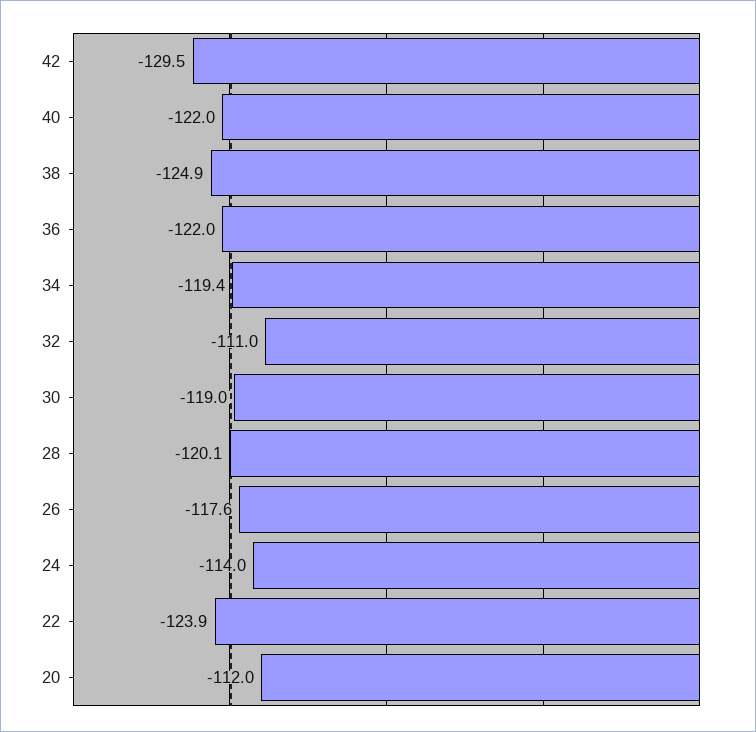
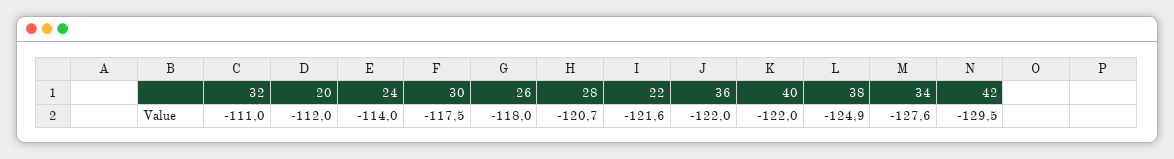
  {
    "42": -129.5,
    "40": -122,
    "38": -124.9,
    "36": -122,
-   "34": -119.4,
+   "34": -127.6,
    "32": -111,
-   "30": -119,
+   "30": -117.5,
-   "28": -120.1,
+   "28": -120.7,
-   "26": -117.6,
+   "26": -118,
    "24": -114,
-   "22": -123.9,
+   "22": -121.6,
    "20": -112
  }

